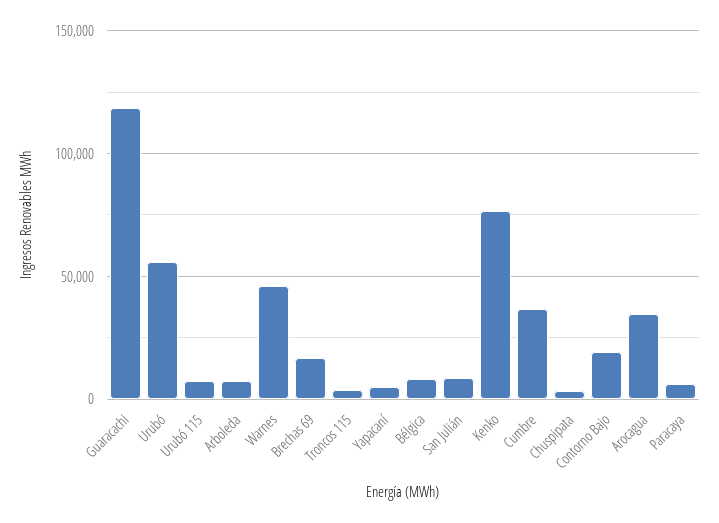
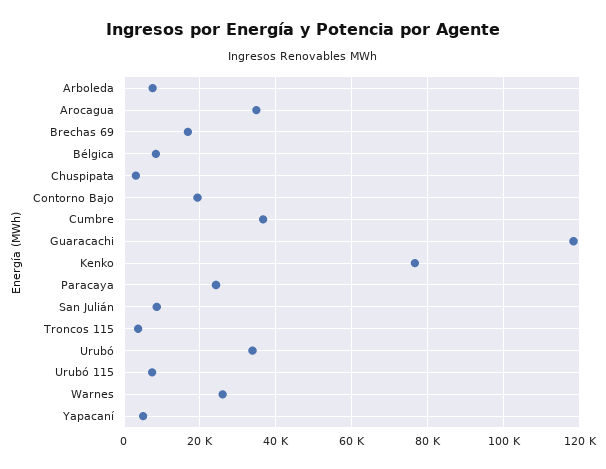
  {
    "Guaracachi": 118000,
-   "Urubó": 55000,
+   "Urubó": 34000,
    "Urubó 115": 8000,
    "Arboleda": 8000,
-   "Warnes": 45000,
+   "Warnes": 26000,
    "Brechas 69": 16000,
    "Troncos 115": 4000,
    "Yapacaní": 6000,
    "Bélgica": 8000,
    "San Julián": 8000,
    "Kenko": 76000,
    "Cumbre": 36000,
    "Chuspipata": 4000,
    "Contorno Bajo": 20000,
    "Arocagua": 34000,
-   "Paracaya": 5000
+   "Paracaya": 24000
  }

